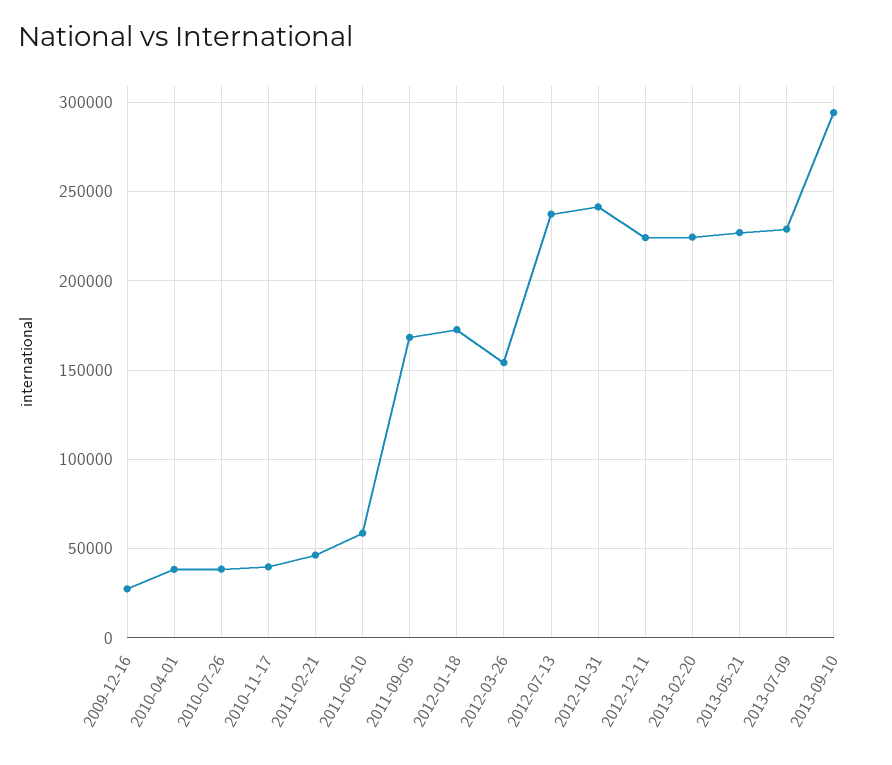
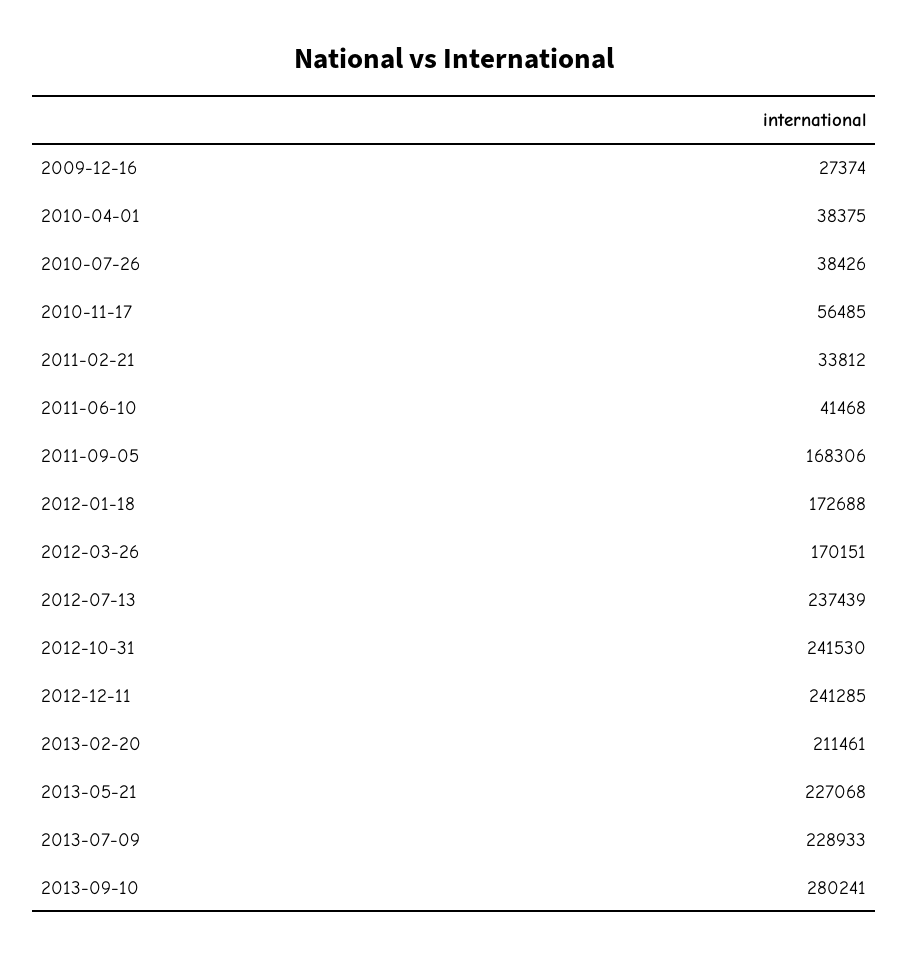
  {
    "2009-12-16": 27374,
    "2010-04-01": 38375,
    "2010-07-26": 38426,
-   "2010-11-17": 40000,
+   "2010-11-17": 56485,
-   "2011-02-21": 45000,
+   "2011-02-21": 33812,
-   "2011-06-10": 60000,
+   "2011-06-10": 41468,
    "2011-09-05": 168306,
    "2012-01-18": 172688,
-   "2012-03-26": 155000,
+   "2012-03-26": 170151,
    "2012-07-13": 237439,
    "2012-10-31": 241530,
-   "2012-12-11": 225000,
+   "2012-12-11": 241285,
-   "2013-02-20": 225000,
+   "2013-02-20": 211461,
    "2013-05-21": 227068,
    "2013-07-09": 228933,
-   "2013-09-10": 295000
+   "2013-09-10": 280241
  }

